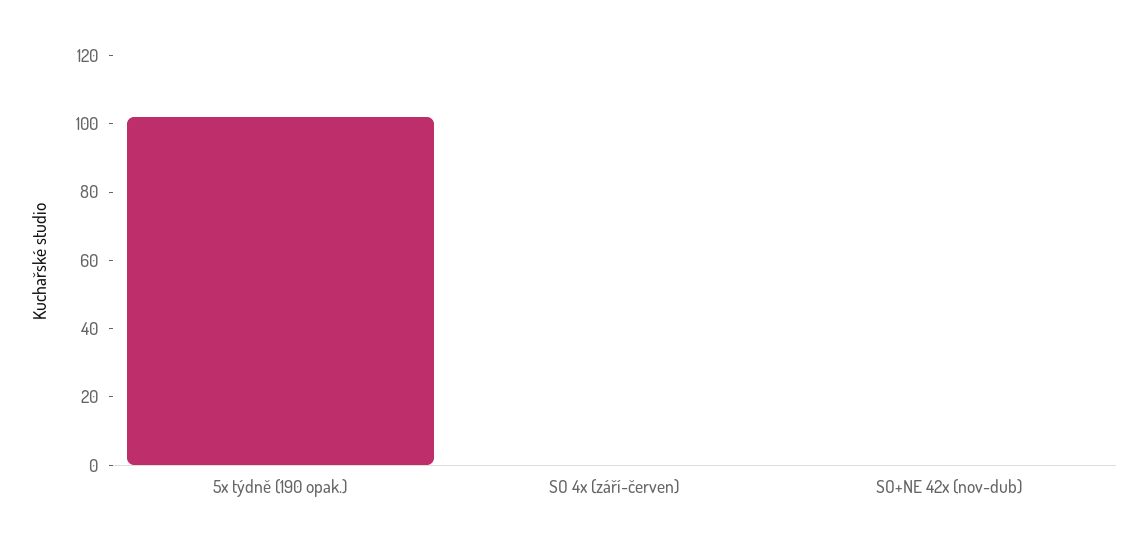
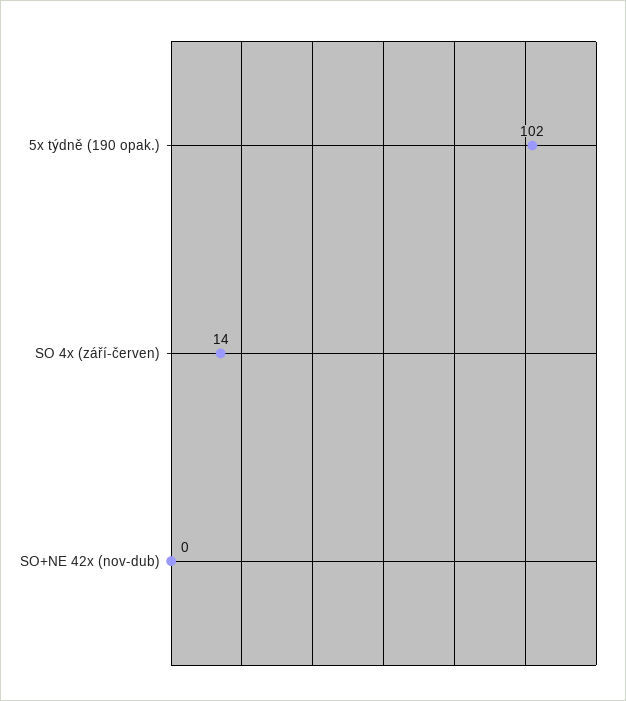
  {
    "5x týdně (190 opak.)": 102,
-   "SO 4x (září-červen)": 0,
+   "SO 4x (září-červen)": 14,
    "SO+NE 42x (nov-dub)": 0
  }

